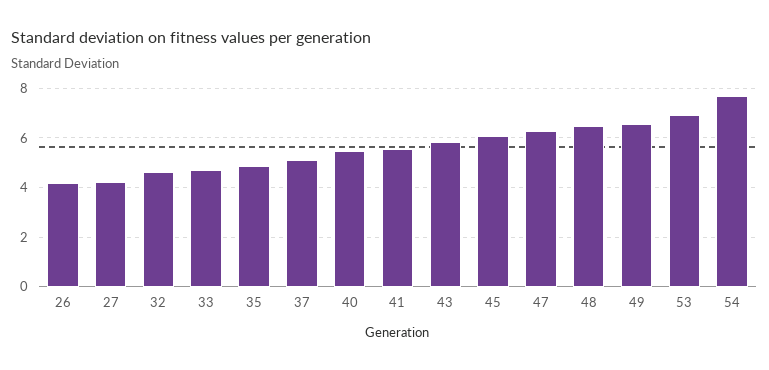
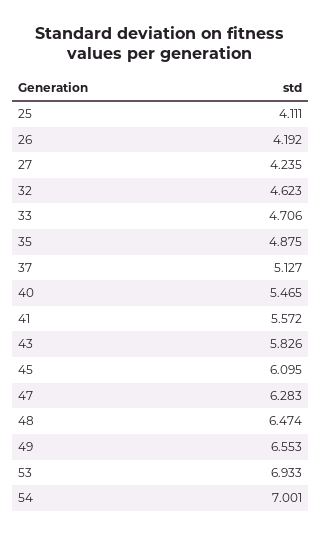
  {
    "26": 4.192,
    "27": 4.235,
    "32": 4.623,
    "33": 4.706,
    "35": 4.875,
    "37": 5.127,
    "40": 5.465,
    "41": 5.572,
    "43": 5.826,
    "45": 6.095,
    "47": 6.283,
    "48": 6.474,
    "49": 6.553,
    "53": 6.933,
-   "54": 7.75
+   "54": 7.001,
+   "25": 4.111
  }

